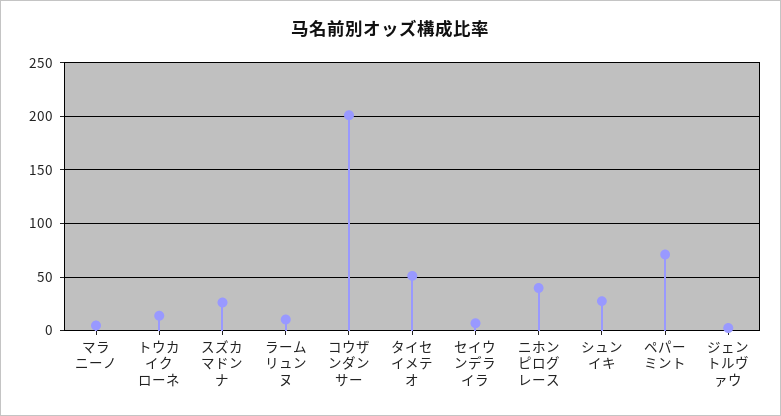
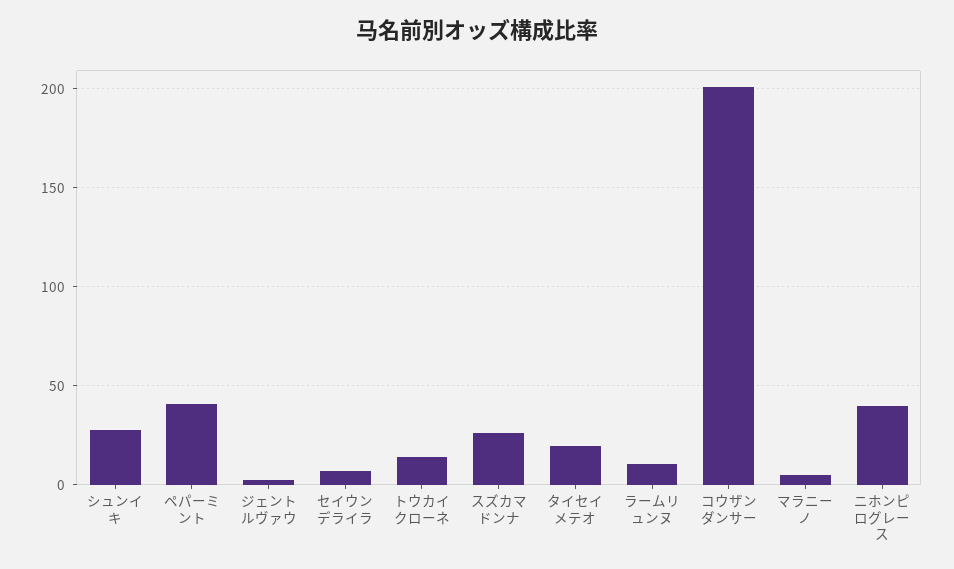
  {
    "マラニーノ": 5,
    "トウカイクローネ": 15,
    "スズカマドンナ": 25,
    "ラームリュンヌ": 10,
    "コウザンダンサー": 200,
-   "タイセイメテオ": 50,
+   "タイセイメテオ": 20,
    "セイウンデライラ": 5,
    "ニホンピログレース": 40,
    "シュンイキ": 30,
-   "ペパーミント": 70,
+   "ペパーミント": 40,
    "ジェントルヴァウ": 5
  }

